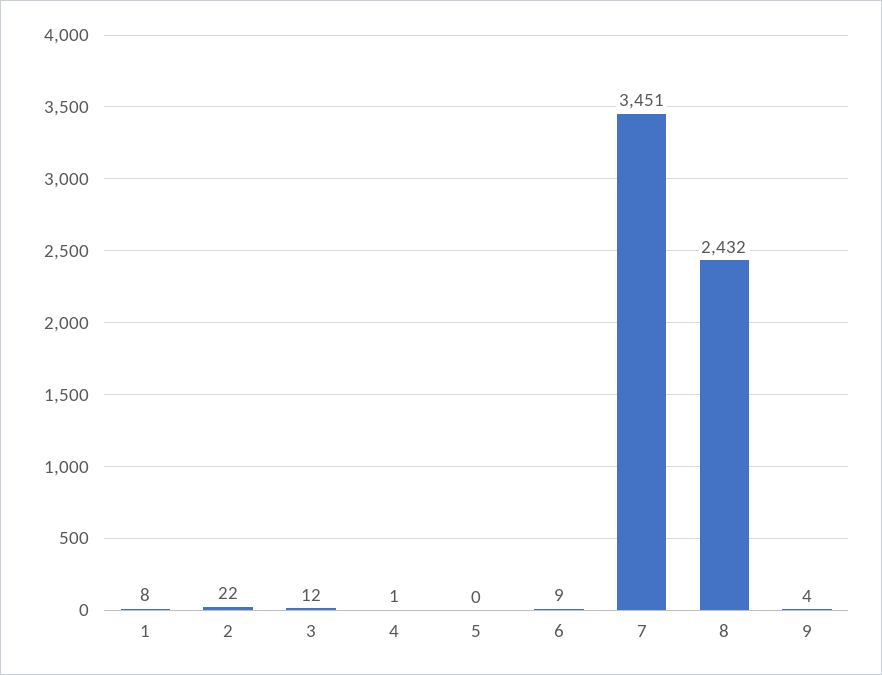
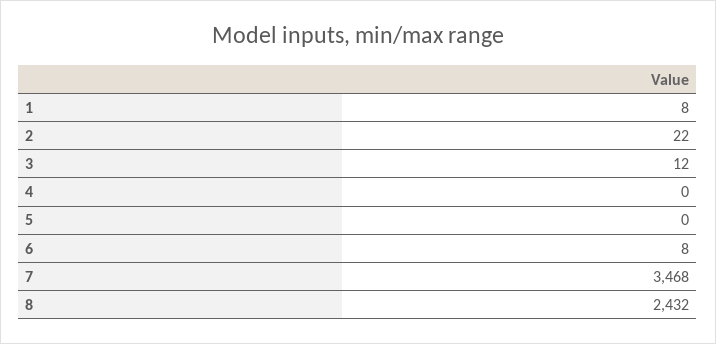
  {
    "1": 8,
    "2": 22,
    "3": 12,
-   "4": 1,
+   "4": 0,
    "5": 0,
-   "6": 9,
+   "6": 8,
-   "7": 3451,
+   "7": 3468,
-   "8": 2432,
+   "8": 2432
-   "9": 4
  }

